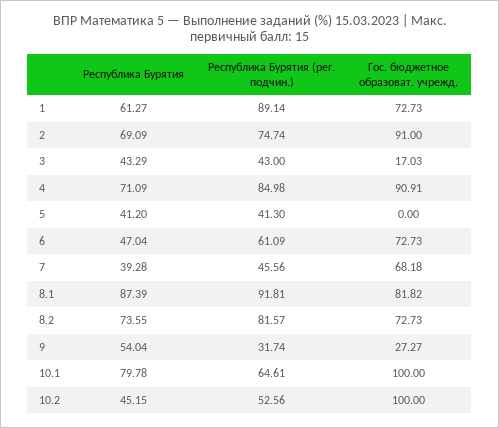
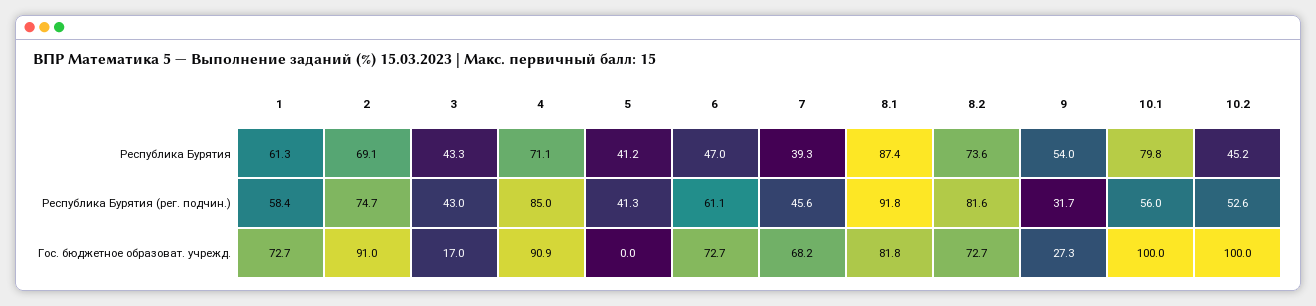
  {
    "Республика Бурятия": {
      "1": 61.27,
      "2": 69.09,
      "3": 43.29,
      "4": 71.09,
      "5": 41.2,
      "6": 47.04,
      "7": 39.28,
      "8.1": 87.39,
      "8.2": 73.55,
      "9": 54.04,
      "10.1": 79.78,
      "10.2": 45.15
    },
    "Республика Бурятия (рег. подчин.)": {
-     "1": 89.14,
+     "1": 58.4,
      "2": 74.74,
      "3": 43,
      "4": 84.98,
      "5": 41.3,
      "6": 61.09,
      "7": 45.56,
      "8.1": 91.81,
      "8.2": 81.57,
      "9": 31.74,
-     "10.1": 64.61,
+     "10.1": 56,
      "10.2": 52.56
    },
    "Гос. бюджетное образоват. учрежд.": {
      "1": 72.73,
      "2": 91,
      "3": 17.03,
      "4": 90.91,
      "5": 0,
      "6": 72.73,
      "7": 68.18,
      "8.1": 81.82,
      "8.2": 72.73,
      "9": 27.27,
      "10.1": 100,
      "10.2": 100
    }
  }

